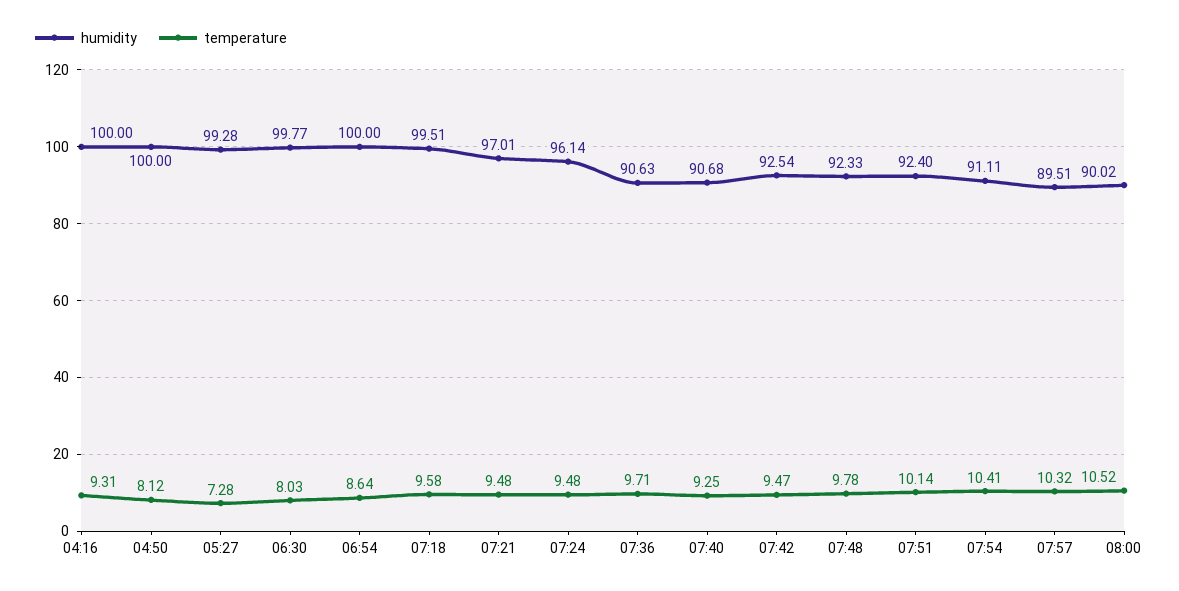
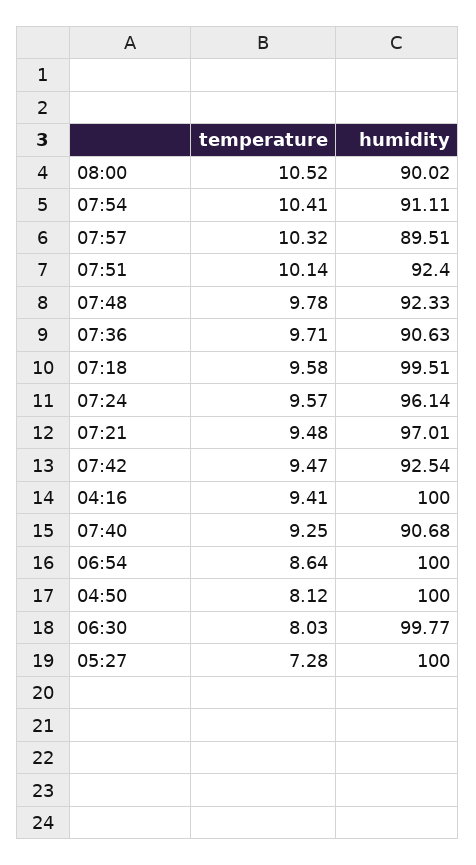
  {
    "humidity": {
      "04:16": 100,
      "04:50": 100,
-     "05:27": 99.28,
+     "05:27": 100,
      "06:30": 99.77,
      "06:54": 100,
      "07:18": 99.51,
      "07:21": 97.01,
      "07:24": 96.14,
      "07:36": 90.63,
      "07:40": 90.68,
      "07:42": 92.54,
      "07:48": 92.33,
      "07:51": 92.4,
      "07:54": 91.11,
      "07:57": 89.51,
      "08:00": 90.02
    },
    "temperature": {
-     "04:16": 9.31,
+     "04:16": 9.41,
      "04:50": 8.12,
      "05:27": 7.28,
      "06:30": 8.03,
      "06:54": 8.64,
      "07:18": 9.58,
      "07:21": 9.48,
-     "07:24": 9.48,
+     "07:24": 9.57,
      "07:36": 9.71,
      "07:40": 9.25,
      "07:42": 9.47,
      "07:48": 9.78,
      "07:51": 10.14,
      "07:54": 10.41,
      "07:57": 10.32,
      "08:00": 10.52
    }
  }

